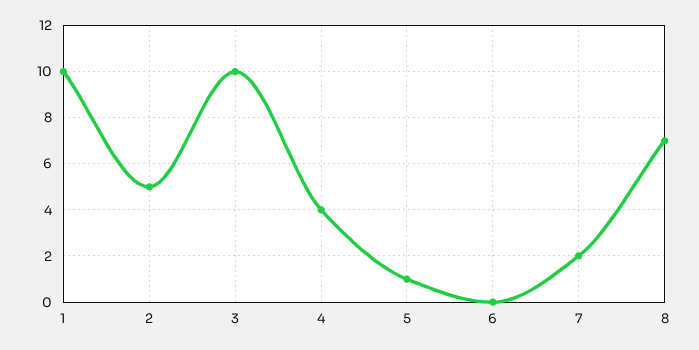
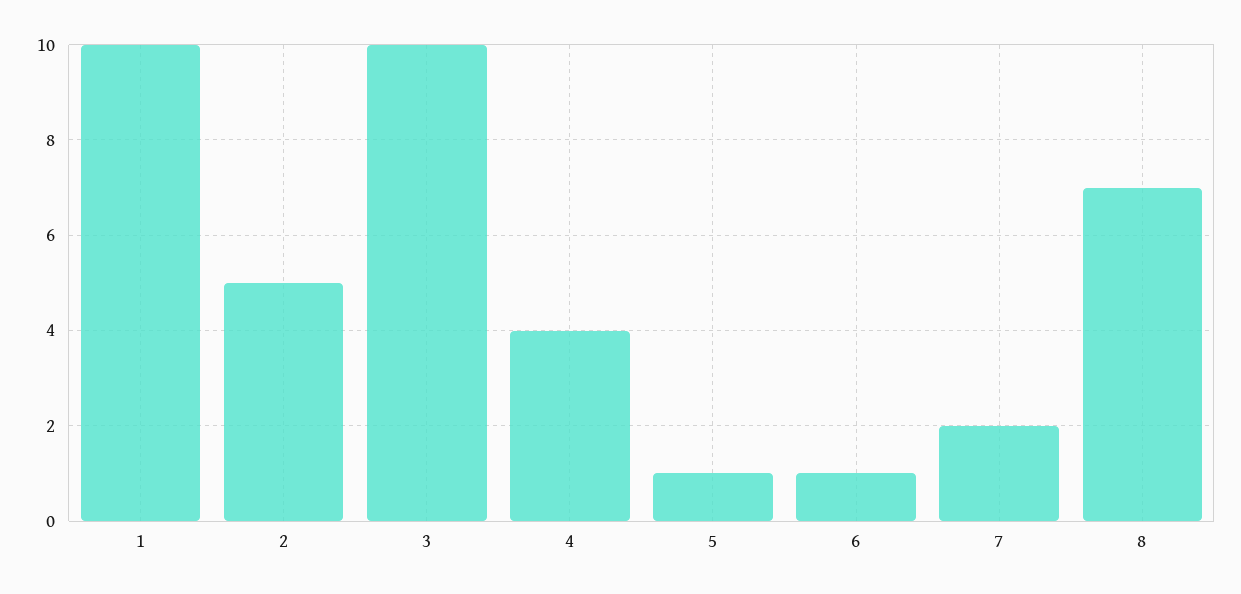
  {
    "1": 10,
    "2": 5,
    "3": 10,
    "4": 4,
    "5": 1,
-   "6": 0,
+   "6": 1,
    "7": 2,
    "8": 7
  }

